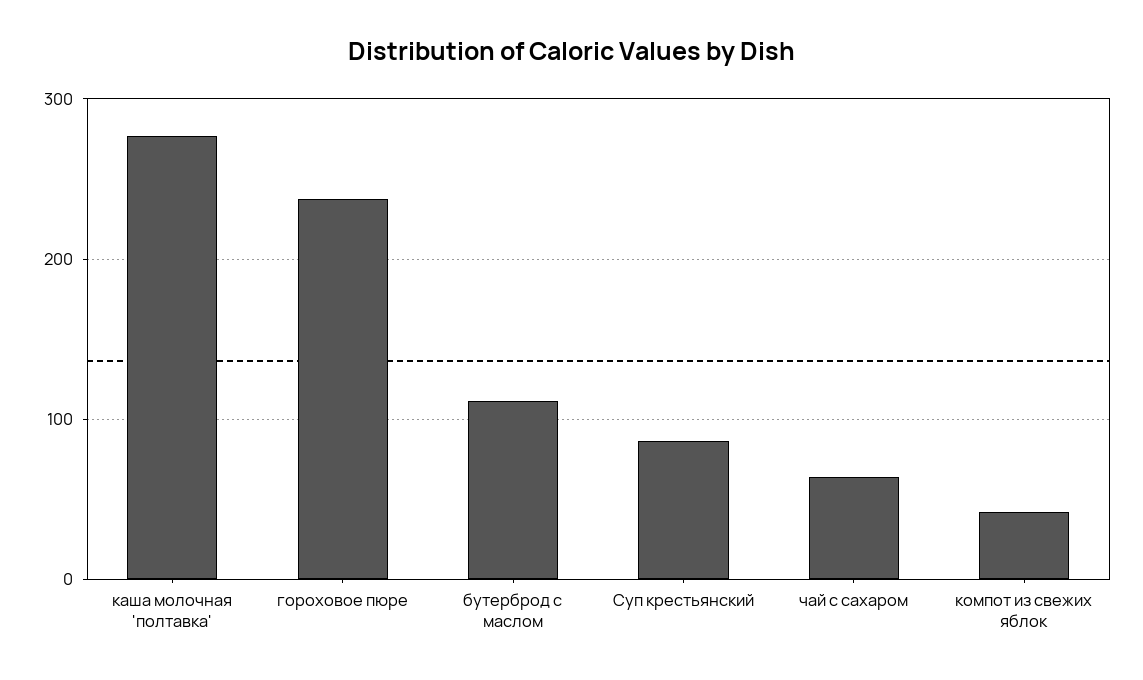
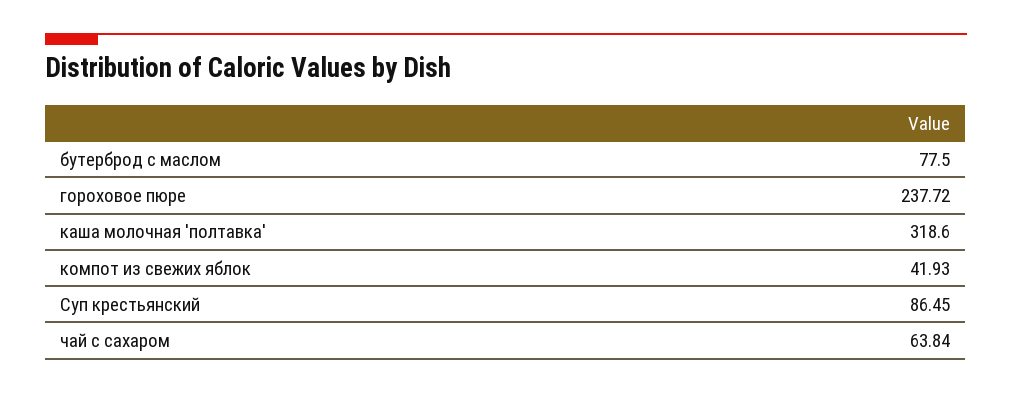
  {
-   "каша молочная 'полтавка'": 280,
+   "каша молочная 'полтавка'": 318.6,
    "гороховое пюре": 237.72,
-   "бутерброд с маслом": 110,
+   "бутерброд с маслом": 77.5,
    "Суп крестьянский": 86.45,
    "чай с сахаром": 63.84,
    "компот из свежих яблок": 41.93
  }

